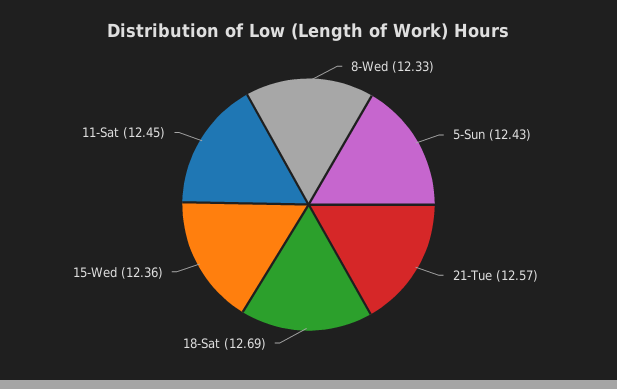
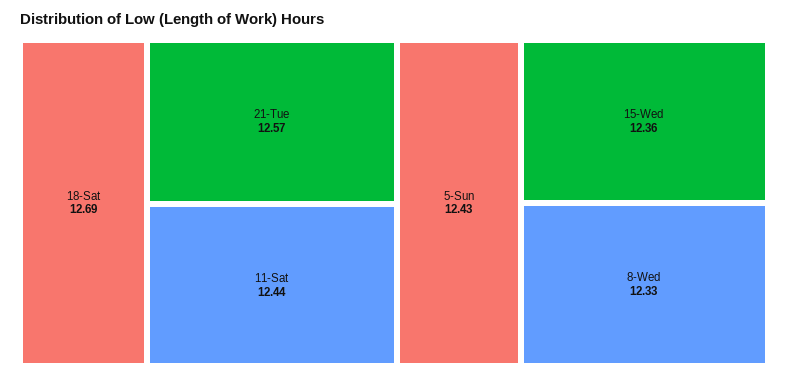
  {
    "8-Wed": 12.33,
    "5-Sun": 12.43,
    "21-Tue": 12.57,
    "18-Sat": 12.69,
    "15-Wed": 12.36,
-   "11-Sat": 12.45
+   "11-Sat": 12.44
  }

